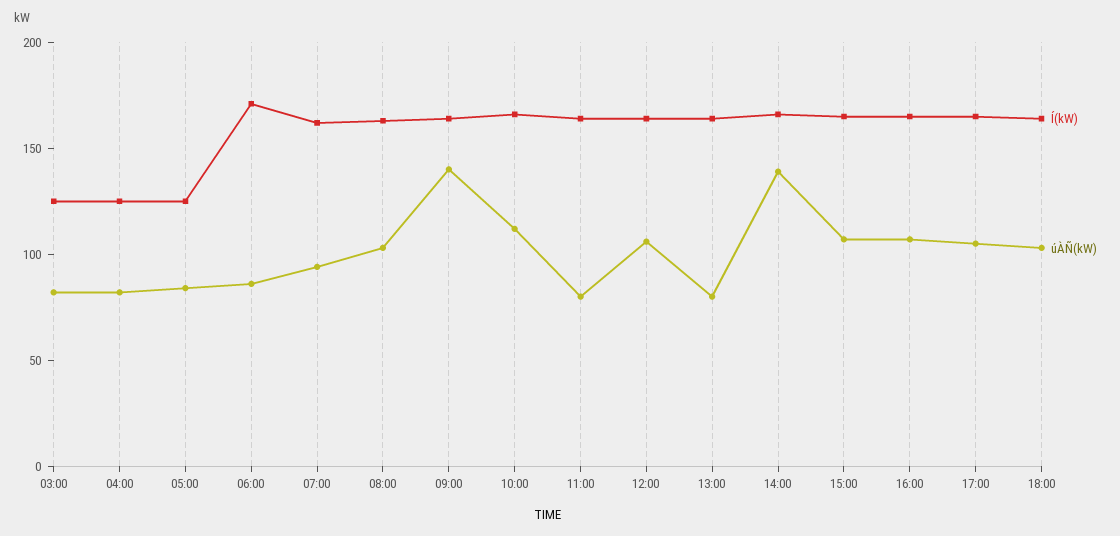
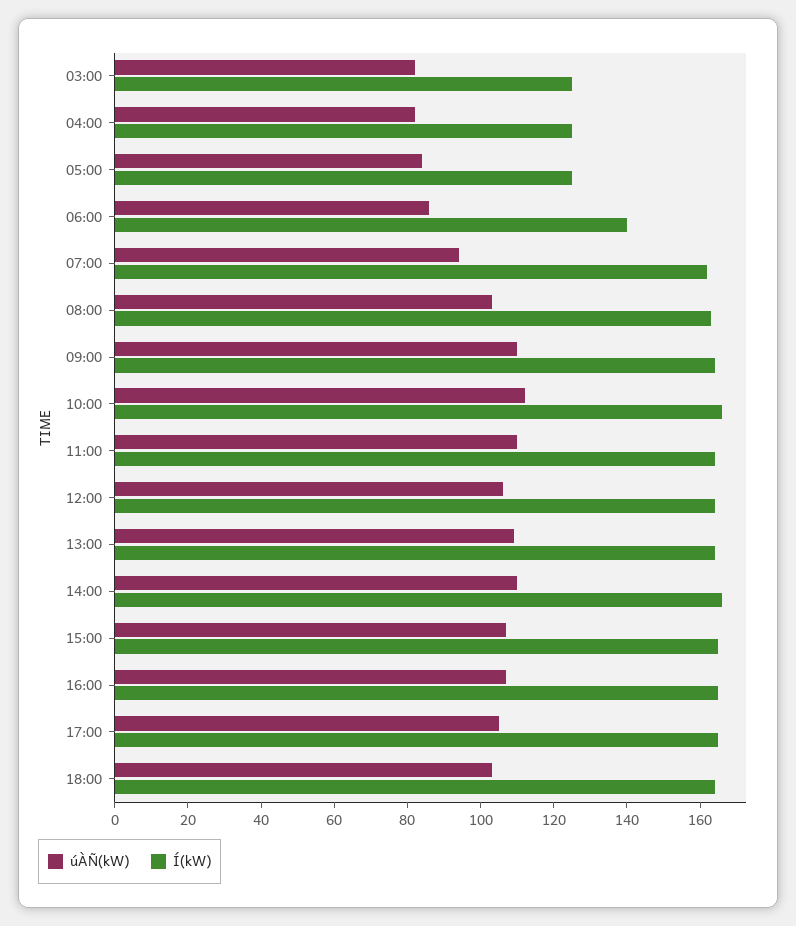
  {
    "Í(kW)": {
      "03:00": 125,
      "04:00": 125,
      "05:00": 125,
-     "06:00": 170,
+     "06:00": 140,
      "07:00": 160,
      "08:00": 165,
      "09:00": 165,
      "10:00": 165,
      "11:00": 165,
      "12:00": 165,
      "13:00": 165,
      "14:00": 165,
      "15:00": 165,
      "16:00": 165,
      "17:00": 165,
      "18:00": 165
    },
    "úÀÑ(kW)": {
      "03:00": 80,
      "04:00": 80,
      "05:00": 85,
      "06:00": 85,
      "07:00": 95,
      "08:00": 105,
-     "09:00": 140,
+     "09:00": 110,
      "10:00": 110,
-     "11:00": 80,
+     "11:00": 110,
      "12:00": 105,
-     "13:00": 80,
+     "13:00": 110,
-     "14:00": 140,
+     "14:00": 110,
      "15:00": 105,
      "16:00": 105,
      "17:00": 105,
      "18:00": 105
    }
  }

